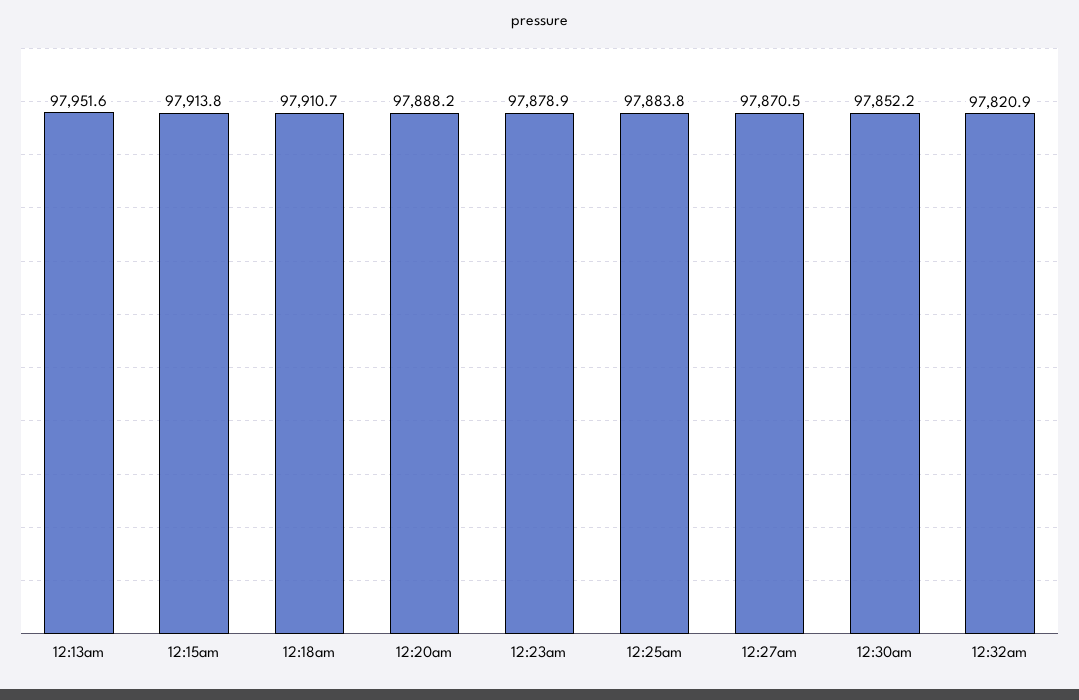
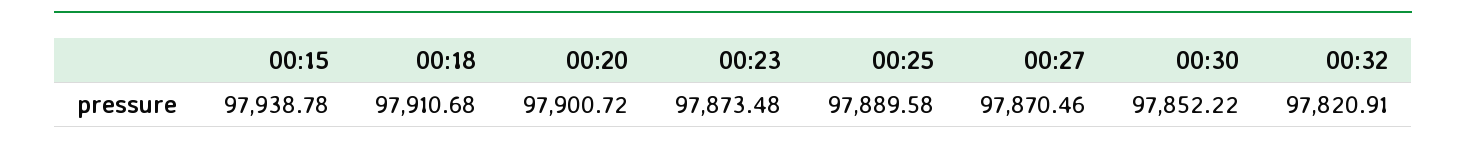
  {
-   "12:13am": 97951.6,
-   "12:15am": 97913.8,
+   "12:15am": 97938.78,
    "12:18am": 97910.68,
-   "12:20am": 97888.2,
+   "12:20am": 97900.72,
-   "12:23am": 97878.9,
+   "12:23am": 97873.48,
-   "12:25am": 97883.8,
+   "12:25am": 97889.58,
    "12:27am": 97870.46,
    "12:30am": 97852.22,
    "12:32am": 97820.91
  }

